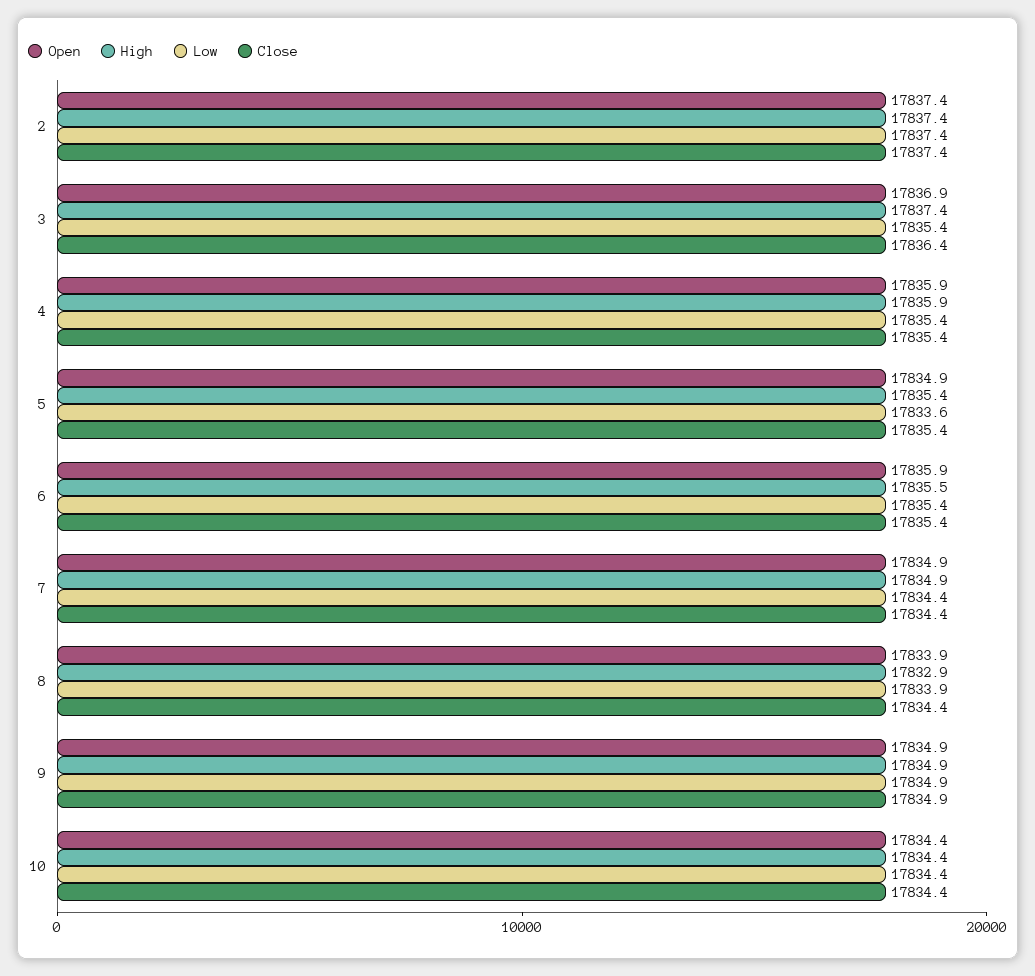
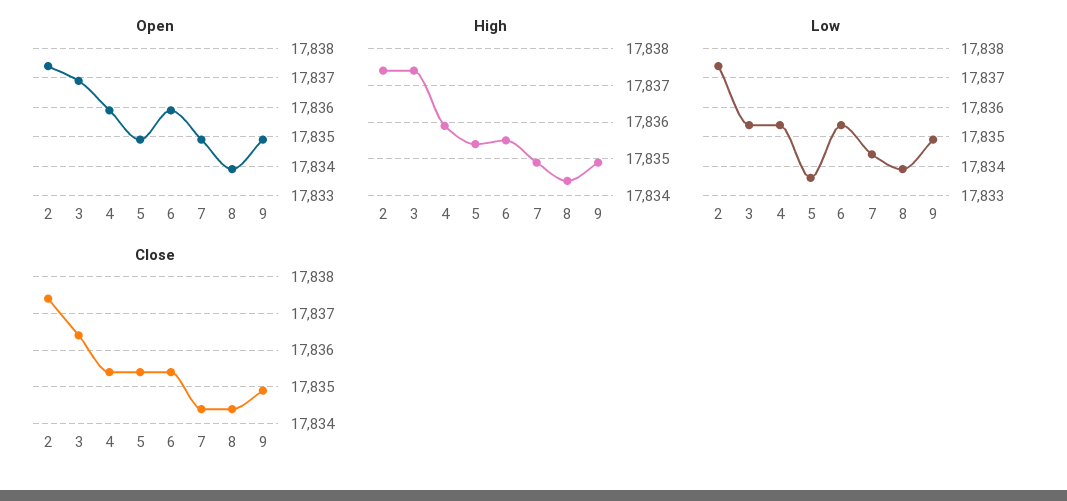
  {
    "Open": {
      "2": 17837.4,
      "3": 17836.9,
      "4": 17835.9,
      "5": 17834.9,
      "6": 17835.9,
      "7": 17834.9,
      "8": 17833.9,
-     "9": 17834.9,
+     "9": 17834.9
-     "10": 17834.4
    },
    "High": {
      "2": 17837.4,
      "3": 17837.4,
      "4": 17835.9,
      "5": 17835.4,
      "6": 17835.5,
      "7": 17834.9,
-     "8": 17832.9,
+     "8": 17834.5,
-     "9": 17834.9,
+     "9": 17834.9
-     "10": 17834.4
    },
    "Low": {
      "2": 17837.4,
      "3": 17835.4,
      "4": 17835.4,
      "5": 17833.6,
      "6": 17835.4,
      "7": 17834.4,
      "8": 17833.9,
-     "9": 17834.9,
+     "9": 17834.9
-     "10": 17834.4
    },
    "Close": {
      "2": 17837.4,
      "3": 17836.4,
      "4": 17835.4,
      "5": 17835.4,
      "6": 17835.4,
      "7": 17834.4,
      "8": 17834.4,
-     "9": 17834.9,
+     "9": 17834.9
-     "10": 17834.4
    }
  }

